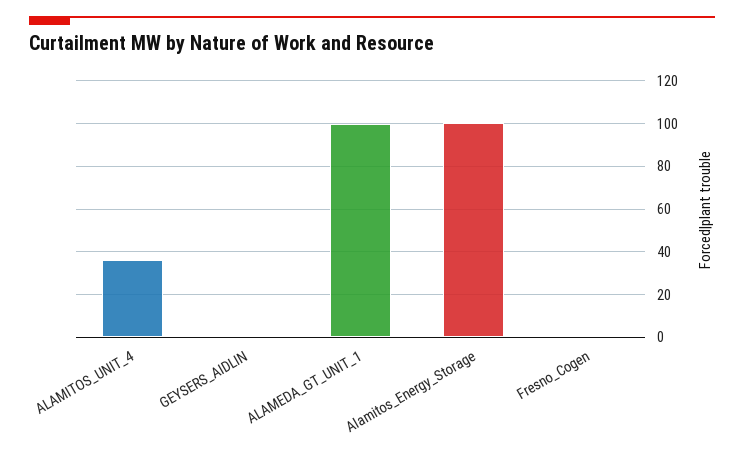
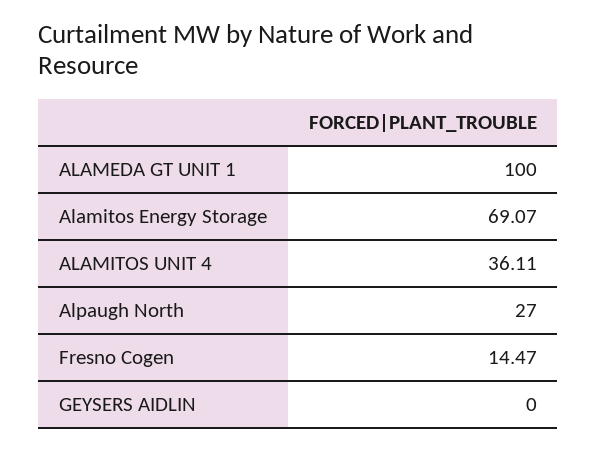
  {
    "ALAMITOS_UNIT_4": 36.11,
    "GEYSERS_AIDLIN": 0,
    "ALAMEDA_GT_UNIT_1": 100,
-   "Alamitos_Energy_Storage": 100,
+   "Alamitos_Energy_Storage": 69.07,
-   "Fresno_Cogen": 0
+   "Fresno_Cogen": 14.47,
+   "Alpaugh North": 27
  }

